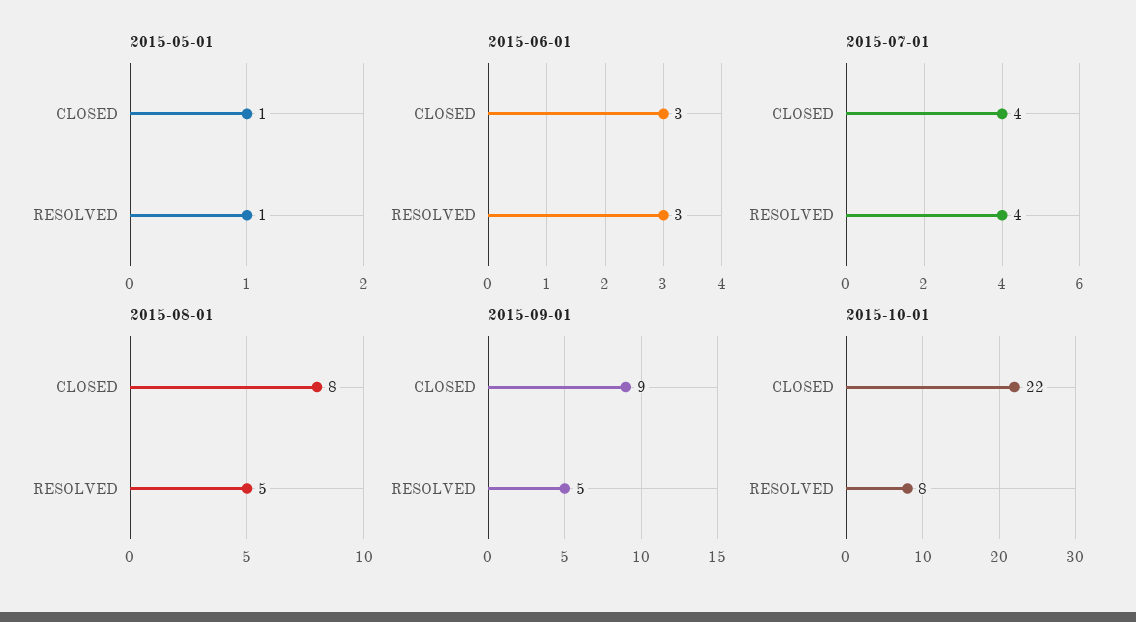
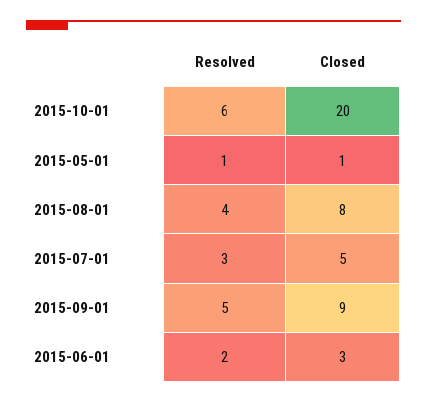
  {
    "2015-05-01": {
      "CLOSED": 1,
      "RESOLVED": 1
    },
    "2015-06-01": {
      "CLOSED": 3,
-     "RESOLVED": 3
+     "RESOLVED": 2
    },
    "2015-07-01": {
-     "CLOSED": 4,
+     "CLOSED": 5,
-     "RESOLVED": 4
+     "RESOLVED": 3
    },
    "2015-08-01": {
      "CLOSED": 8,
-     "RESOLVED": 5
+     "RESOLVED": 4
    },
    "2015-09-01": {
      "CLOSED": 9,
      "RESOLVED": 5
    },
    "2015-10-01": {
-     "CLOSED": 22,
+     "CLOSED": 20,
-     "RESOLVED": 8
+     "RESOLVED": 6
    }
  }

